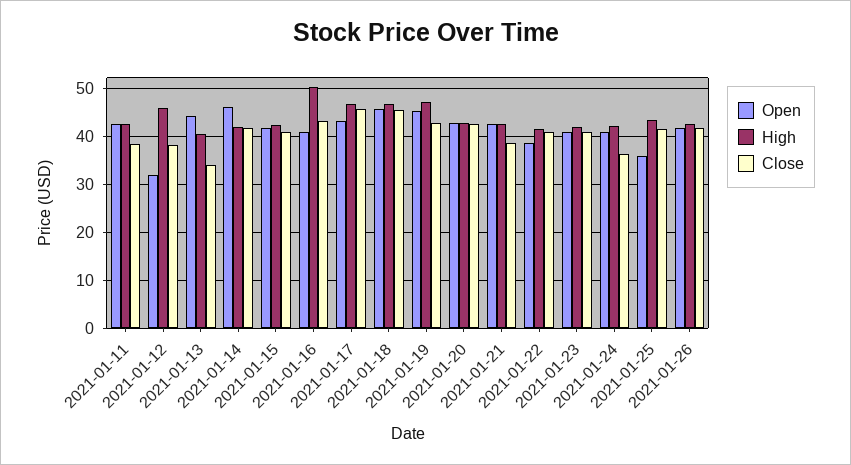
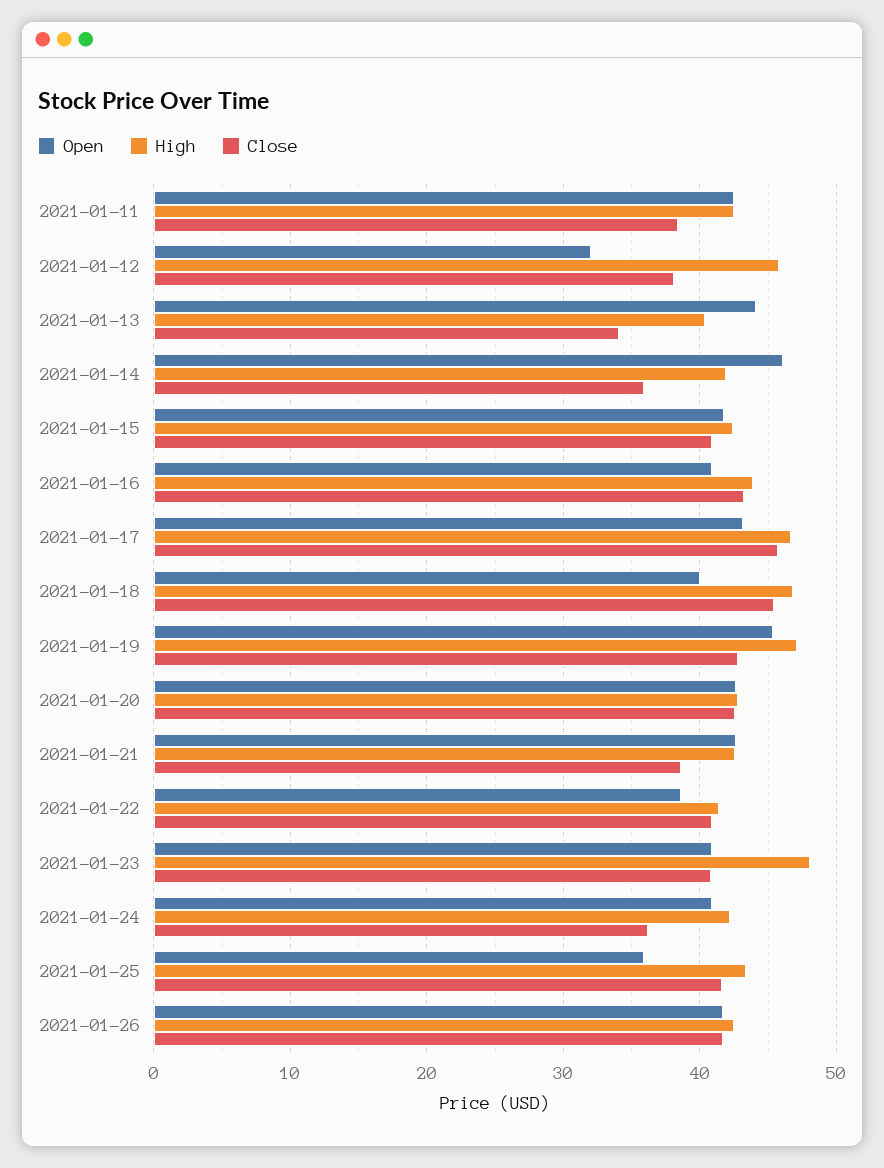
  {
    "Open": {
      "2021-01-11": 42,
      "2021-01-12": 32,
      "2021-01-13": 44,
      "2021-01-14": 46,
      "2021-01-15": 42,
      "2021-01-16": 41,
      "2021-01-17": 43,
-     "2021-01-18": 46,
+     "2021-01-18": 40,
      "2021-01-19": 45,
      "2021-01-20": 43,
      "2021-01-21": 43,
      "2021-01-22": 39,
      "2021-01-23": 41,
      "2021-01-24": 41,
      "2021-01-25": 36,
      "2021-01-26": 42
    },
    "High": {
      "2021-01-11": 43,
      "2021-01-12": 46,
      "2021-01-13": 40,
      "2021-01-14": 42,
      "2021-01-15": 42,
-     "2021-01-16": 50,
+     "2021-01-16": 44,
      "2021-01-17": 47,
      "2021-01-18": 47,
      "2021-01-19": 47,
      "2021-01-20": 43,
      "2021-01-21": 43,
      "2021-01-22": 41,
-     "2021-01-23": 42,
+     "2021-01-23": 48,
      "2021-01-24": 42,
      "2021-01-25": 43,
      "2021-01-26": 43
    },
    "Close": {
      "2021-01-11": 38,
      "2021-01-12": 38,
      "2021-01-13": 34,
-     "2021-01-14": 42,
+     "2021-01-14": 36,
      "2021-01-15": 41,
      "2021-01-16": 43,
      "2021-01-17": 46,
      "2021-01-18": 45,
      "2021-01-19": 43,
      "2021-01-20": 43,
      "2021-01-21": 39,
      "2021-01-22": 41,
      "2021-01-23": 41,
      "2021-01-24": 36,
      "2021-01-25": 42,
      "2021-01-26": 42
    }
  }

